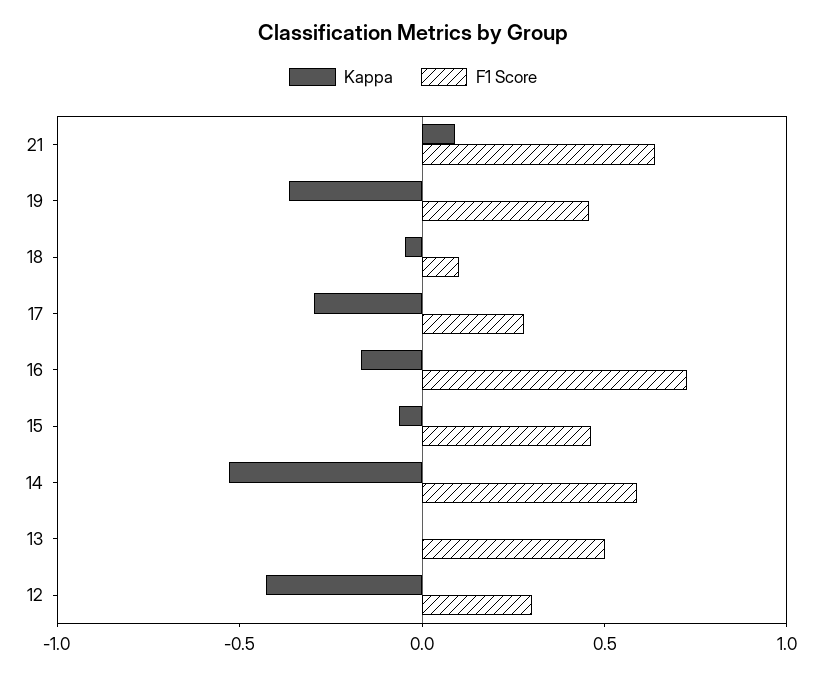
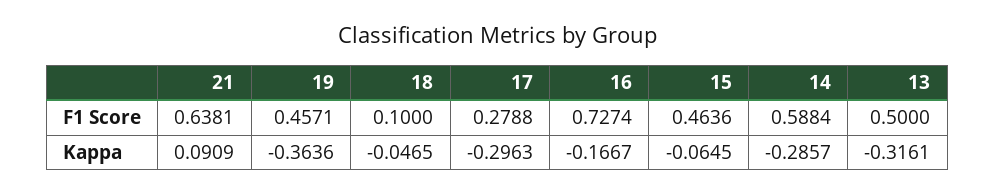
  {
    "Kappa": {
      "21": 0.0909,
      "19": -0.3636,
      "18": -0.0465,
      "17": -0.2963,
      "16": -0.1667,
      "15": -0.0645,
-     "14": -0.5,
+     "14": -0.2857,
-     "13": 0,
+     "13": -0.3161
-     "12": -0.4
    },
    "F1 Score": {
      "21": 0.6381,
      "19": 0.4571,
      "18": 0.1,
      "17": 0.2788,
      "16": 0.7274,
      "15": 0.4636,
      "14": 0.5884,
-     "13": 0.5,
+     "13": 0.5
-     "12": 0.3
    }
  }

